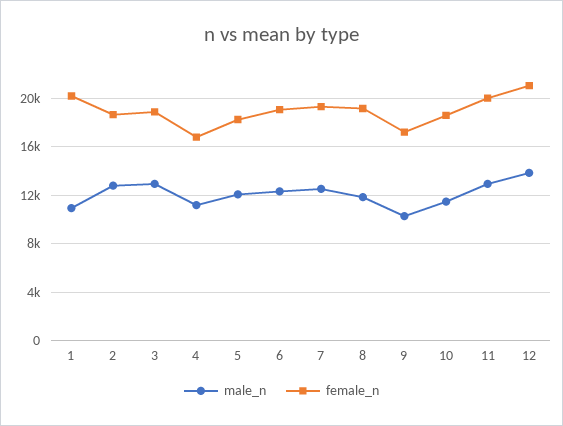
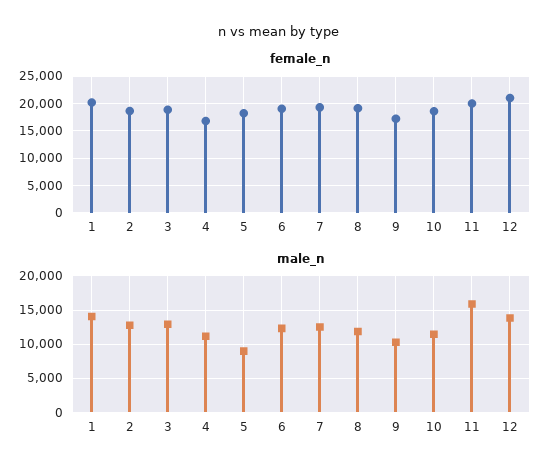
  {
    "male_n": {
-     "1": 11000,
+     "1": 14000,
      "2": 13000,
      "3": 13000,
      "4": 11000,
-     "5": 12000,
+     "5": 9000,
      "6": 12500,
      "7": 12500,
      "8": 12000,
      "9": 10500,
      "10": 11500,
-     "11": 13000,
+     "11": 16000,
      "12": 14000
    },
    "female_n": {
      "1": 20000,
      "2": 18500,
      "3": 19000,
      "4": 17000,
      "5": 18000,
      "6": 19000,
      "7": 19500,
      "8": 19000,
      "9": 17000,
      "10": 18500,
      "11": 20000,
      "12": 21000
    }
  }

